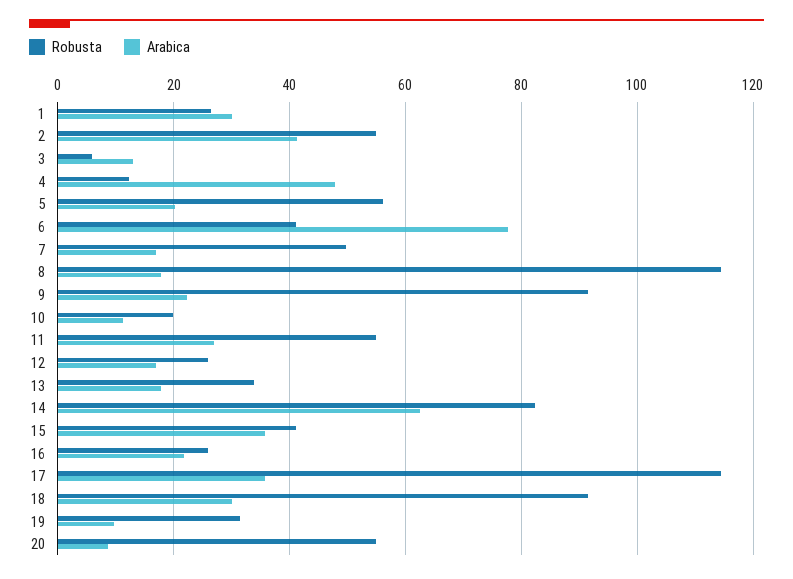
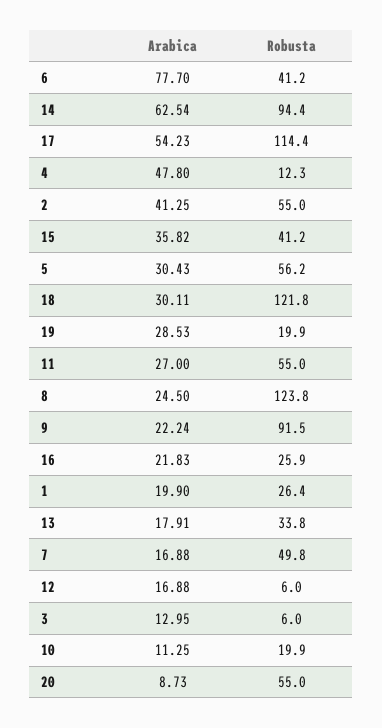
  {
    "Robusta": {
      "1": 26.4,
      "2": 55,
      "3": 6,
      "4": 12.3,
      "5": 56.2,
      "6": 41.2,
      "7": 49.8,
-     "8": 114,
+     "8": 123.8,
      "9": 91.5,
      "10": 19.9,
      "11": 55,
-     "12": 26,
+     "12": 6,
      "13": 33.8,
-     "14": 82,
+     "14": 94.4,
      "15": 41.2,
      "16": 25.9,
      "17": 114.4,
-     "18": 92,
+     "18": 121.8,
-     "19": 32,
+     "19": 19.9,
      "20": 55
    },
    "Arabica": {
-     "1": 30,
+     "1": 19.9,
      "2": 41.25,
      "3": 12.95,
      "4": 47.8,
-     "5": 20,
+     "5": 30.43,
      "6": 77.7,
      "7": 16.88,
-     "8": 18,
+     "8": 24.5,
      "9": 22.24,
      "10": 11.25,
      "11": 27,
      "12": 16.88,
      "13": 17.91,
      "14": 62.54,
      "15": 35.82,
      "16": 21.83,
-     "17": 36,
+     "17": 54.23,
      "18": 30.11,
-     "19": 10,
+     "19": 28.53,
      "20": 8.73
    }
  }

